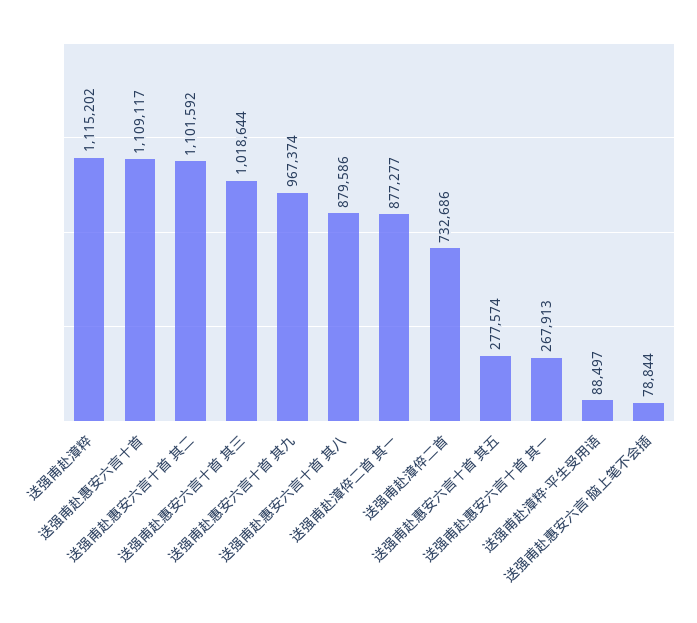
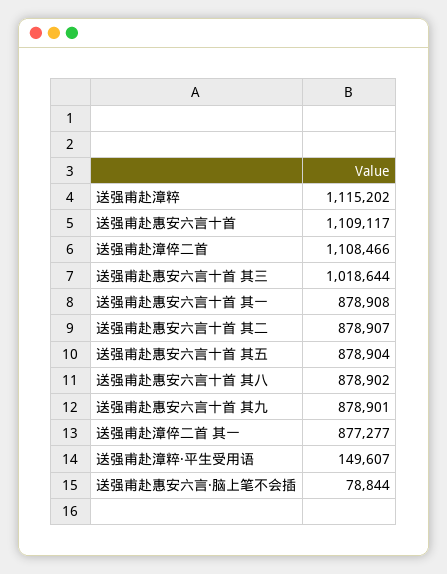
  {
    "送强甫赴漳粹": 1115202,
    "送强甫赴惠安六言十首": 1109117,
-   "送强甫赴惠安六言十首 其二": 1101592,
+   "送强甫赴惠安六言十首 其二": 878907,
    "送强甫赴惠安六言十首 其三": 1018644,
-   "送强甫赴惠安六言十首 其九": 967374,
+   "送强甫赴惠安六言十首 其九": 878901,
-   "送强甫赴惠安六言十首 其八": 879586,
+   "送强甫赴惠安六言十首 其八": 878902,
    "送强甫赴漳倅二首 其一": 877277,
-   "送强甫赴漳倅二首": 732686,
+   "送强甫赴漳倅二首": 1108466,
-   "送强甫赴惠安六言十首 其五": 277574,
+   "送强甫赴惠安六言十首 其五": 878904,
-   "送强甫赴惠安六言十首 其一": 267913,
+   "送强甫赴惠安六言十首 其一": 878908,
-   "送强甫赴漳粹·平生受用语": 88497,
+   "送强甫赴漳粹·平生受用语": 149607,
    "送强甫赴惠安六言·脑上笔不会插": 78844
  }

